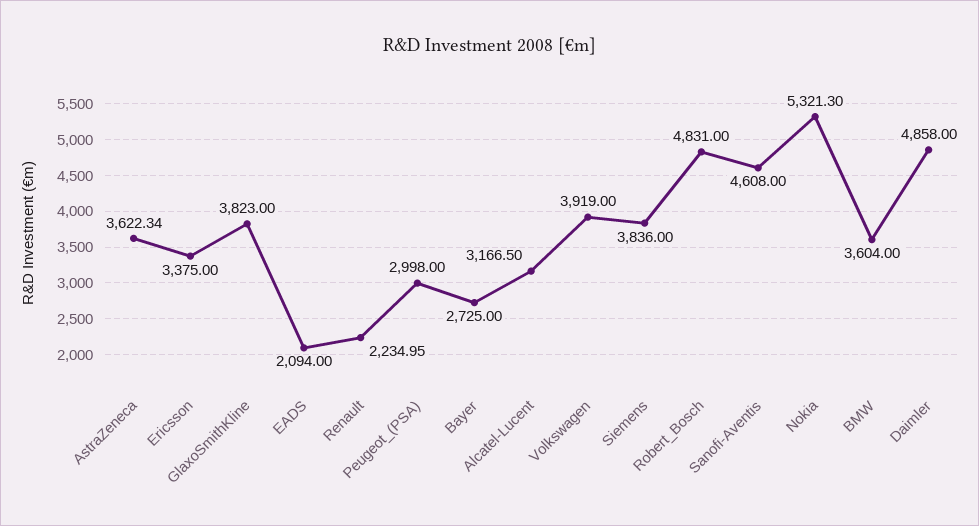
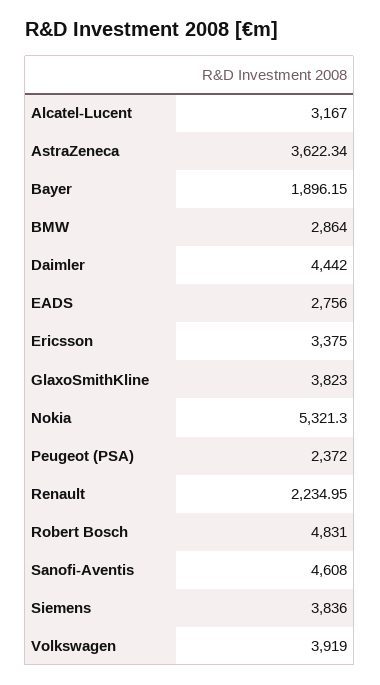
  {
    "AstraZeneca": 3622.34,
    "Ericsson": 3375,
    "GlaxoSmithKline": 3823,
-   "EADS": 2094,
+   "EADS": 2756,
    "Renault": 2234.95,
-   "Peugeot_(PSA)": 2998,
+   "Peugeot_(PSA)": 2372,
-   "Bayer": 2725,
+   "Bayer": 1896.15,
-   "Alcatel-Lucent": 3166.5,
+   "Alcatel-Lucent": 3167,
    "Volkswagen": 3919,
    "Siemens": 3836,
    "Robert_Bosch": 4831,
    "Sanofi-Aventis": 4608,
    "Nokia": 5321.3,
-   "BMW": 3604,
+   "BMW": 2864,
-   "Daimler": 4858
+   "Daimler": 4442
  }

